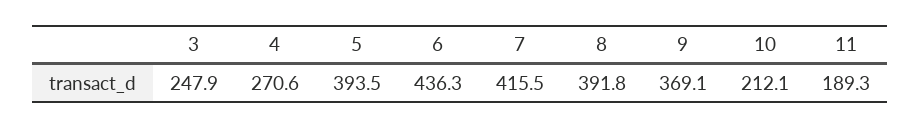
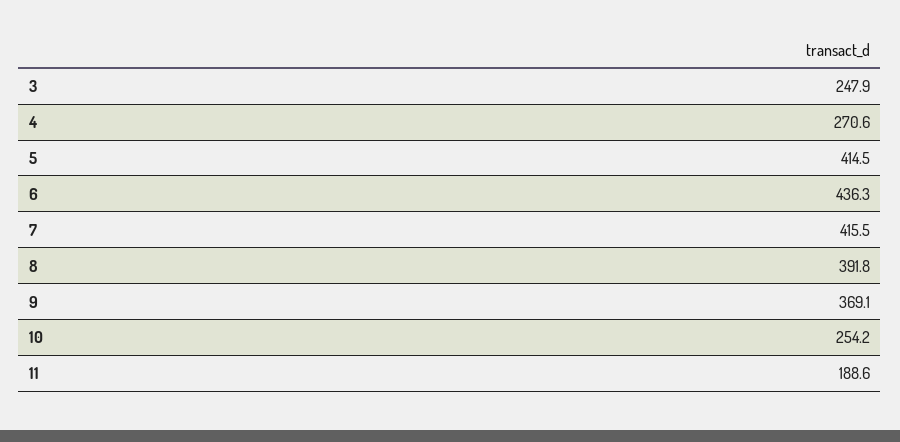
  {
    "3": 247.9,
    "4": 270.6,
-   "5": 393.5,
+   "5": 414.5,
    "6": 436.3,
    "7": 415.5,
    "8": 391.8,
    "9": 369.1,
-   "10": 212.1,
+   "10": 254.2,
-   "11": 189.3
+   "11": 188.6
  }

